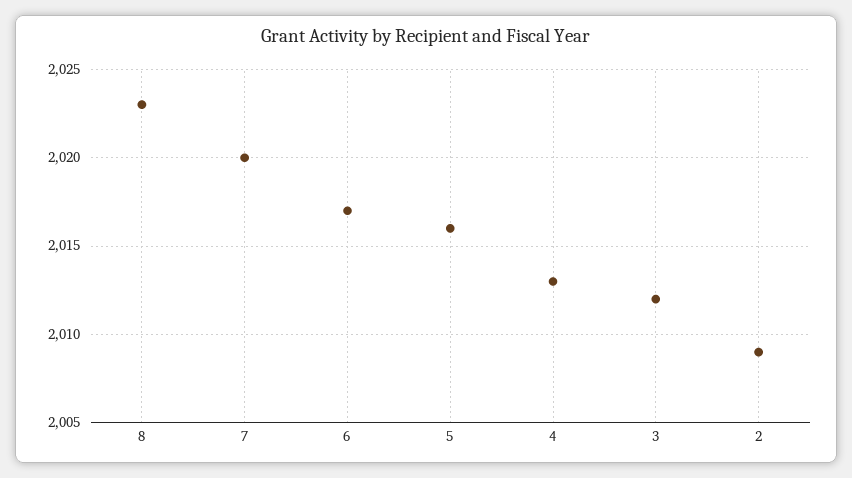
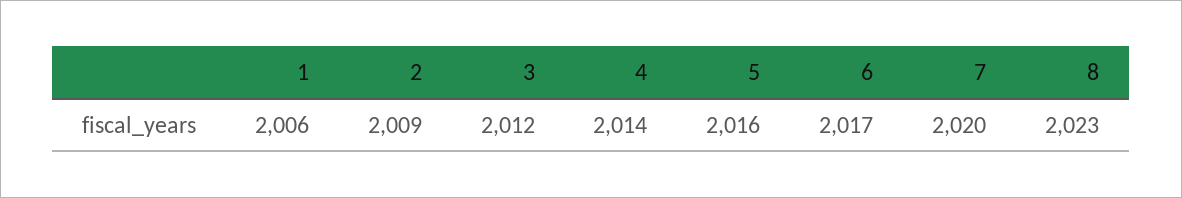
  {
    "8": 2023,
    "7": 2020,
    "6": 2017,
    "5": 2016,
-   "4": 2013,
+   "4": 2014,
    "3": 2012,
-   "2": 2009
+   "2": 2009,
+   "1": 2006
  }

